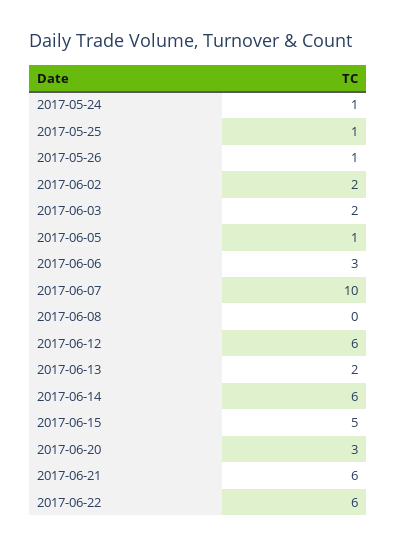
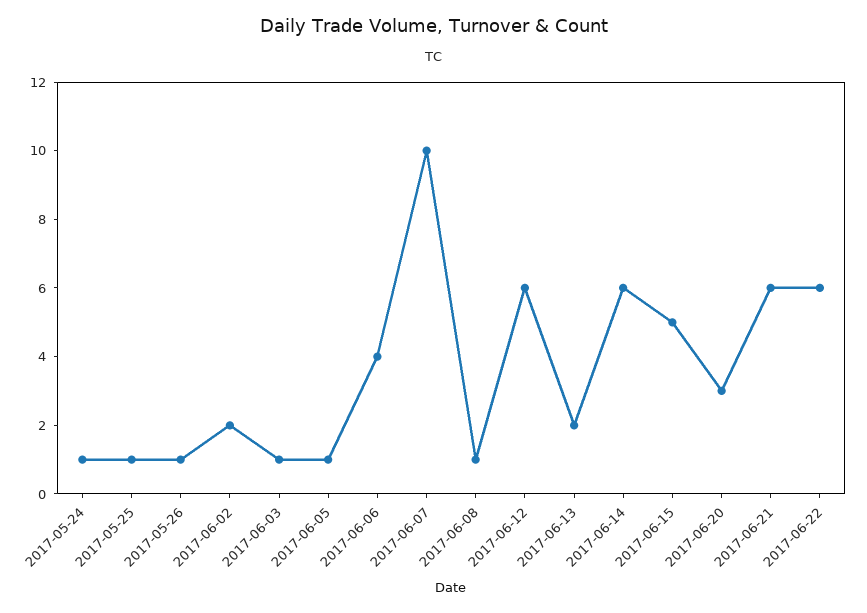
  {
    "2017-05-24": 1,
    "2017-05-25": 1,
    "2017-05-26": 1,
    "2017-06-02": 2,
-   "2017-06-03": 2,
+   "2017-06-03": 1,
    "2017-06-05": 1,
-   "2017-06-06": 3,
+   "2017-06-06": 4,
    "2017-06-07": 10,
-   "2017-06-08": 0,
+   "2017-06-08": 1,
    "2017-06-12": 6,
    "2017-06-13": 2,
    "2017-06-14": 6,
    "2017-06-15": 5,
    "2017-06-20": 3,
    "2017-06-21": 6,
    "2017-06-22": 6
  }

